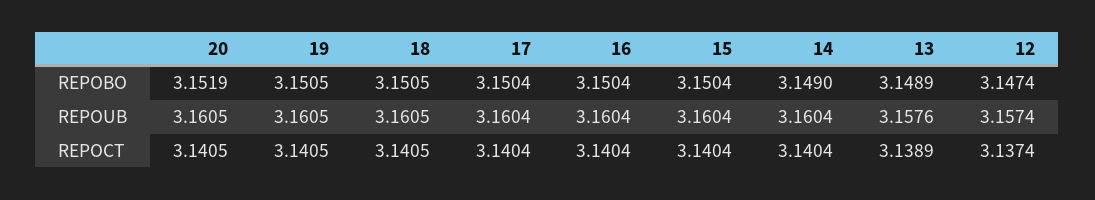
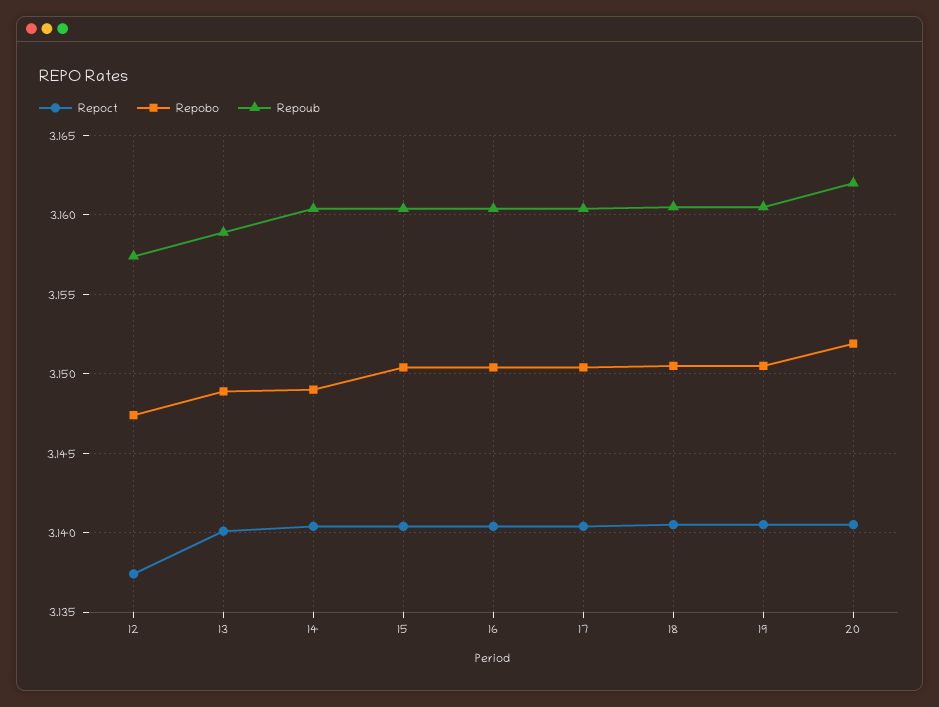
  {
    "REPOBO": {
      "20": 3.1519,
      "19": 3.1505,
      "18": 3.1505,
      "17": 3.1504,
      "16": 3.1504,
      "15": 3.1504,
      "14": 3.149,
      "13": 3.1489,
      "12": 3.1474
    },
    "REPOUB": {
-     "20": 3.1605,
+     "20": 3.162,
      "19": 3.1605,
      "18": 3.1605,
      "17": 3.1604,
      "16": 3.1604,
      "15": 3.1604,
      "14": 3.1604,
-     "13": 3.1576,
+     "13": 3.159,
      "12": 3.1574
    },
    "REPOCT": {
      "20": 3.1405,
      "19": 3.1405,
      "18": 3.1405,
      "17": 3.1404,
      "16": 3.1404,
      "15": 3.1404,
      "14": 3.1404,
-     "13": 3.1389,
+     "13": 3.14,
      "12": 3.1374
    }
  }

